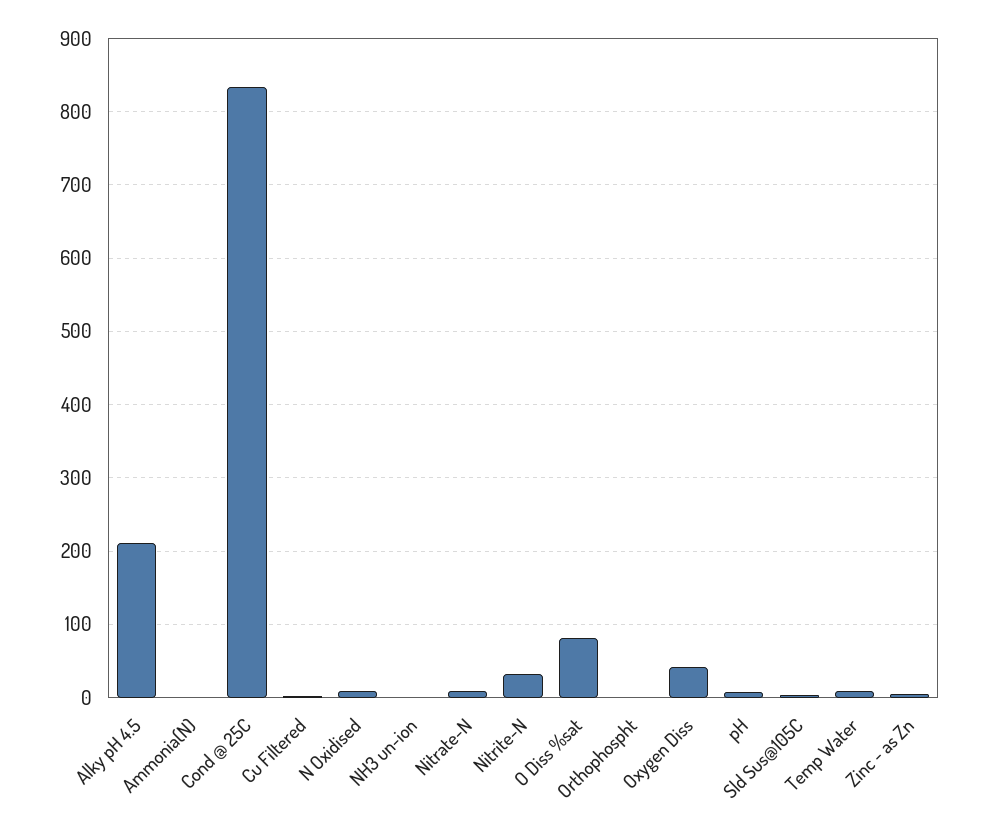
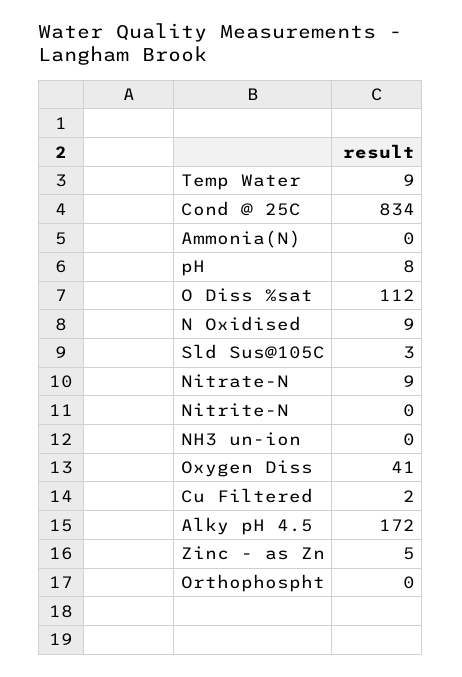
  {
-   "Alky pH 4.5": 210,
+   "Alky pH 4.5": 172,
    "Ammonia(N)": 0,
    "Cond @ 25C": 834,
    "Cu Filtered": 2,
    "N Oxidised": 9,
    "NH3 un-ion": 0,
    "Nitrate-N": 9,
-   "Nitrite-N": 30,
+   "Nitrite-N": 0,
-   "O Diss %sat": 80,
+   "O Diss %sat": 112,
    "Orthophospht": 0,
    "Oxygen Diss": 41,
    "pH": 8,
    "Sld Sus@105C": 3,
    "Temp Water": 9,
    "Zinc - as Zn": 5
  }

